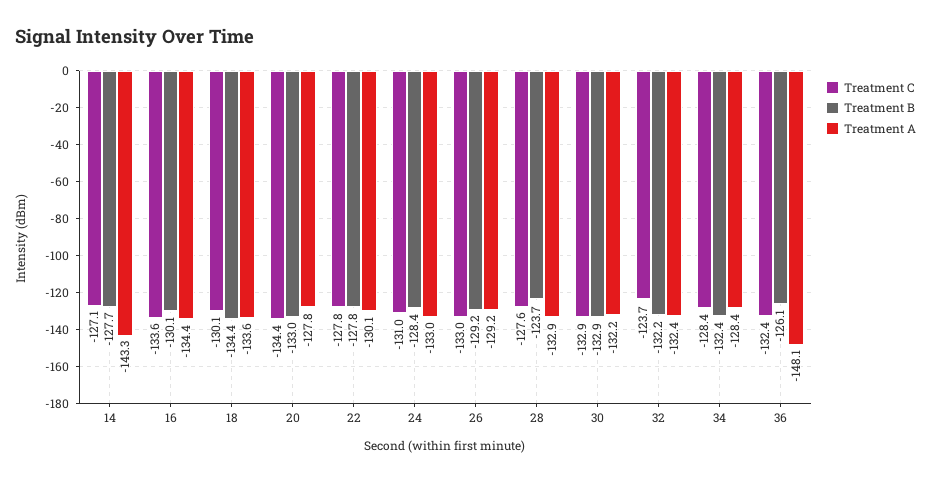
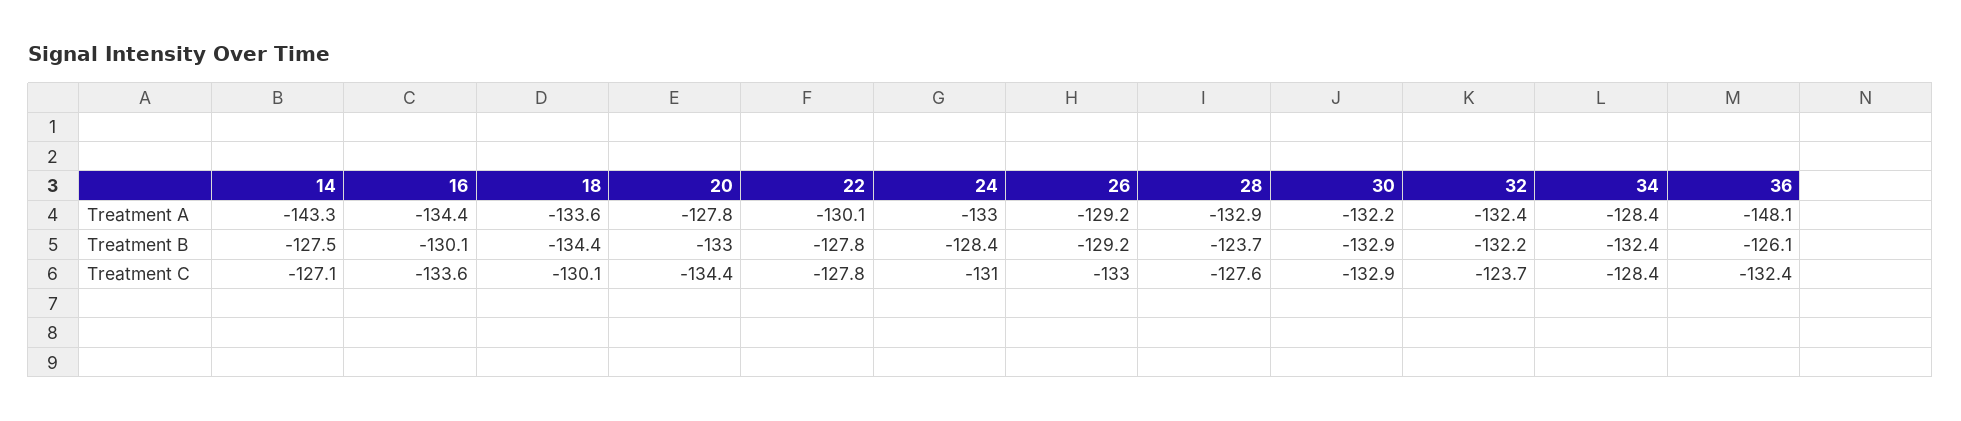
  {
    "Treatment C": {
      "14": -127.1,
      "16": -133.6,
      "18": -130.1,
      "20": -134.4,
      "22": -127.8,
      "24": -131,
      "26": -133,
      "28": -127.6,
      "30": -132.9,
      "32": -123.7,
      "34": -128.4,
      "36": -132.4
    },
    "Treatment B": {
-     "14": -127.7,
+     "14": -127.5,
      "16": -130.1,
      "18": -134.4,
      "20": -133,
      "22": -127.8,
      "24": -128.4,
      "26": -129.2,
      "28": -123.7,
      "30": -132.9,
      "32": -132.2,
      "34": -132.4,
      "36": -126.1
    },
    "Treatment A": {
      "14": -143.3,
      "16": -134.4,
      "18": -133.6,
      "20": -127.8,
      "22": -130.1,
      "24": -133,
      "26": -129.2,
      "28": -132.9,
      "30": -132.2,
      "32": -132.4,
      "34": -128.4,
      "36": -148.1
    }
  }

